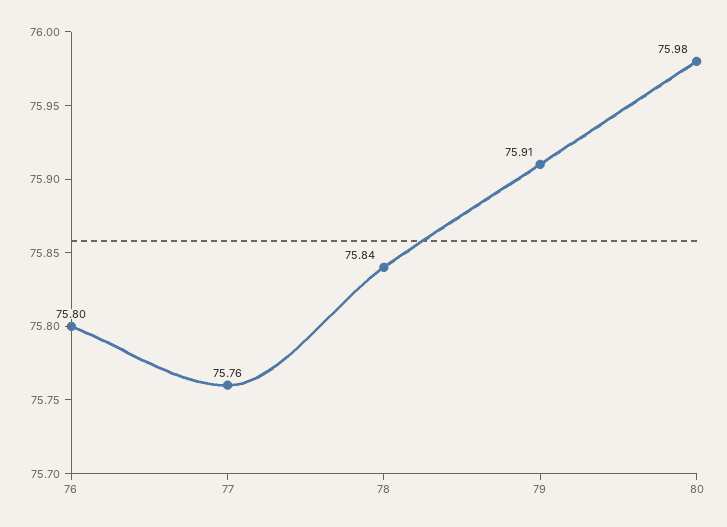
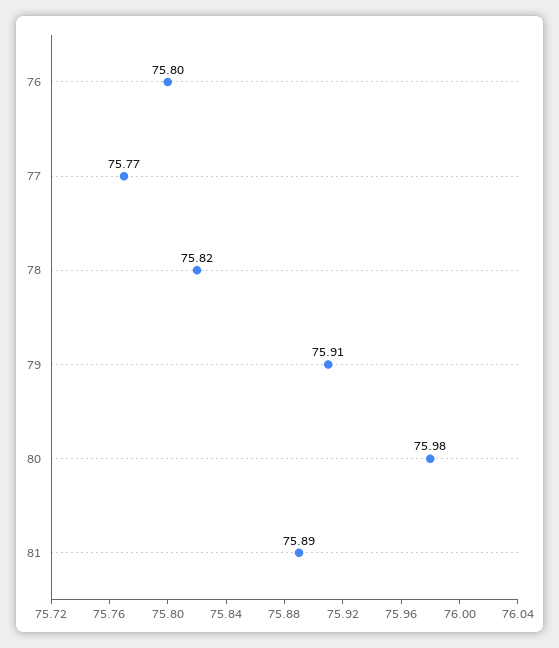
  {
    "76": 75.8,
-   "77": 75.76,
+   "77": 75.77,
-   "78": 75.84,
+   "78": 75.82,
    "79": 75.91,
-   "80": 75.98
+   "80": 75.98,
+   "81": 75.89
  }

